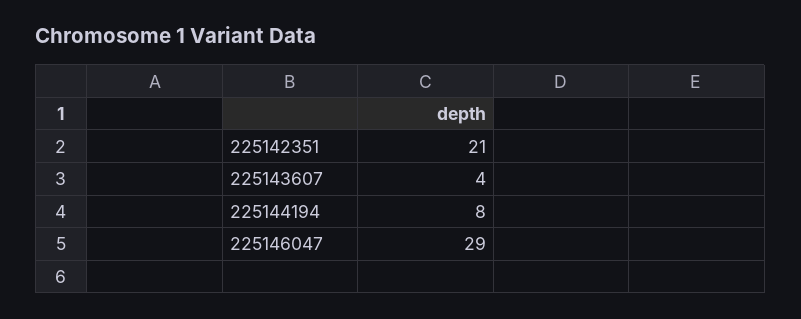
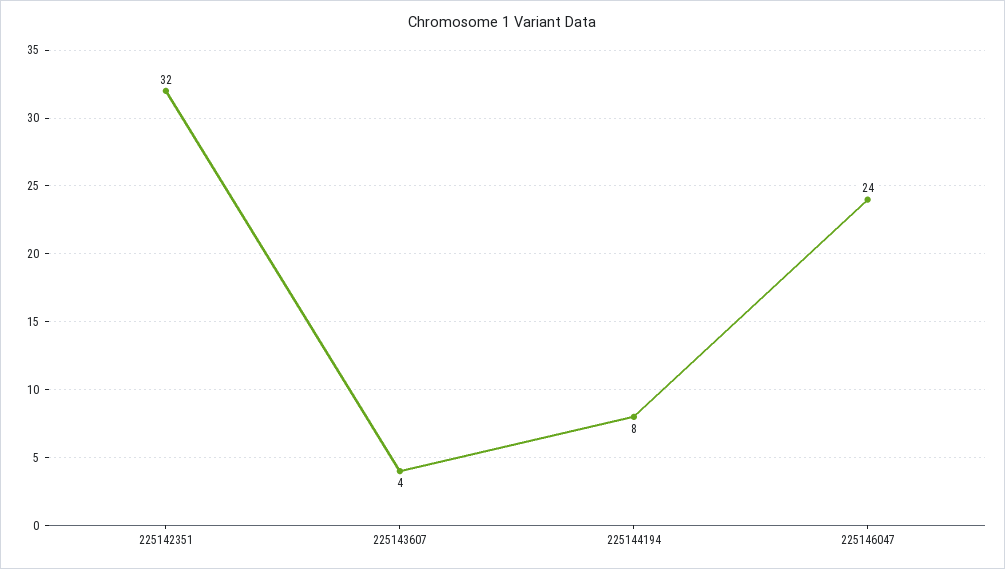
  {
-   "225142351": 21,
+   "225142351": 32,
    "225143607": 4,
    "225144194": 8,
-   "225146047": 29
+   "225146047": 24
  }

